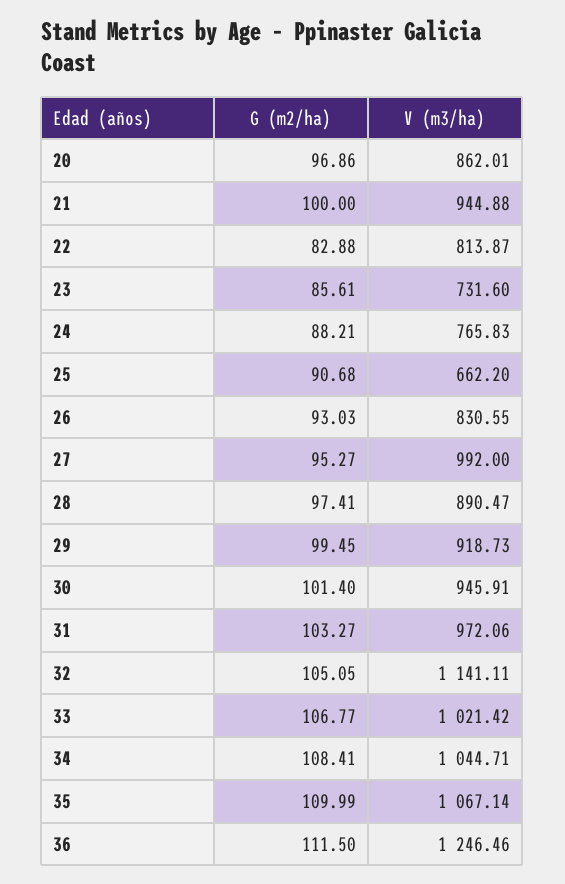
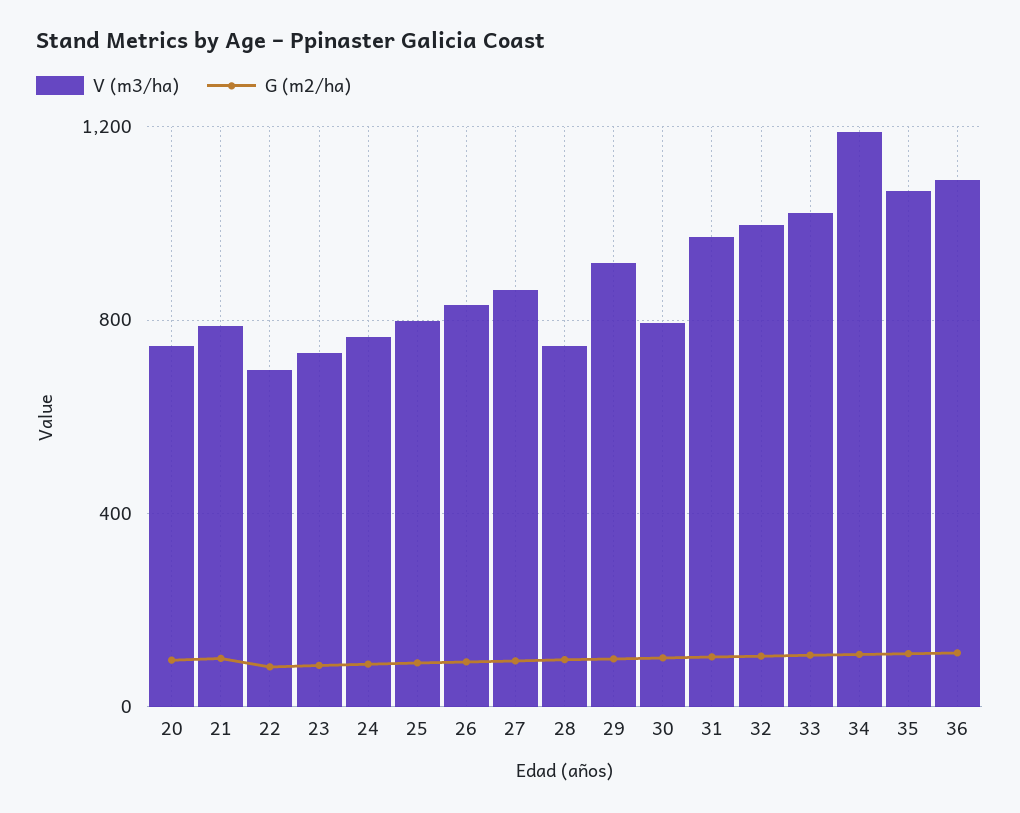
  {
    "G (m2/ha)": {
      "20": 96.86,
      "21": 100,
      "22": 82.88,
      "23": 85.61,
      "24": 88.21,
      "25": 90.68,
      "26": 93.03,
      "27": 95.27,
      "28": 97.41,
      "29": 99.45,
      "30": 101.4,
      "31": 103.27,
      "32": 105.05,
      "33": 106.77,
      "34": 108.41,
      "35": 109.99,
      "36": 111.5
    },
    "V (m3/ha)": {
-     "20": 862.01,
+     "20": 750,
-     "21": 944.88,
+     "21": 800,
-     "22": 813.87,
+     "22": 700,
      "23": 731.6,
      "24": 765.83,
-     "25": 662.2,
+     "25": 800,
      "26": 830.55,
-     "27": 992,
+     "27": 850,
-     "28": 890.47,
+     "28": 750,
      "29": 918.73,
-     "30": 945.91,
+     "30": 800,
      "31": 972.06,
-     "32": 1141.11,
+     "32": 1000,
      "33": 1021.42,
-     "34": 1044.71,
+     "34": 1200,
      "35": 1067.14,
-     "36": 1246.46
+     "36": 1100
    }
  }

